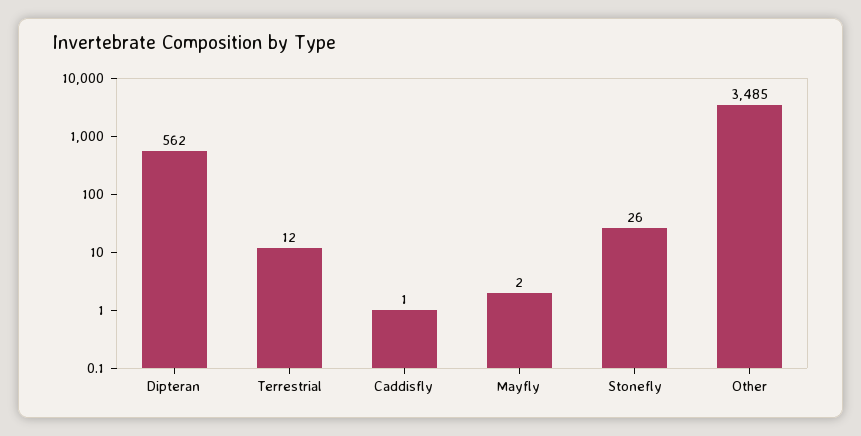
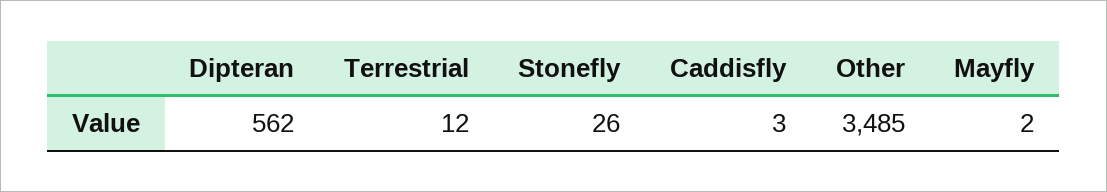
  {
    "Dipteran": 562,
    "Terrestrial": 12,
-   "Caddisfly": 1,
+   "Caddisfly": 3,
    "Mayfly": 2,
    "Stonefly": 26,
    "Other": 3485
  }

